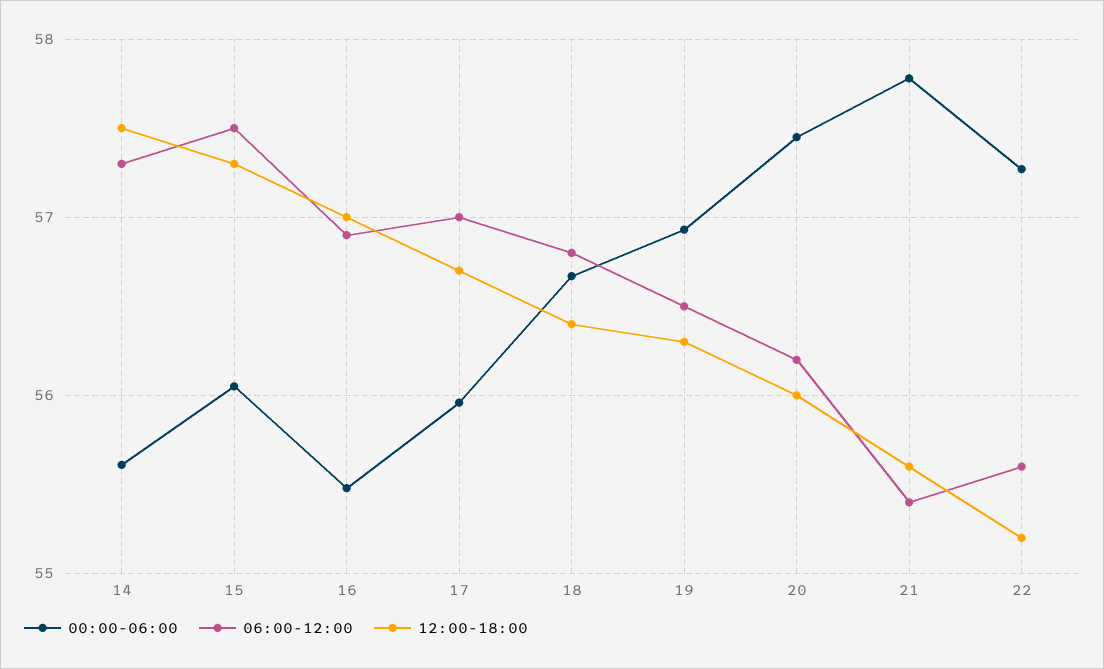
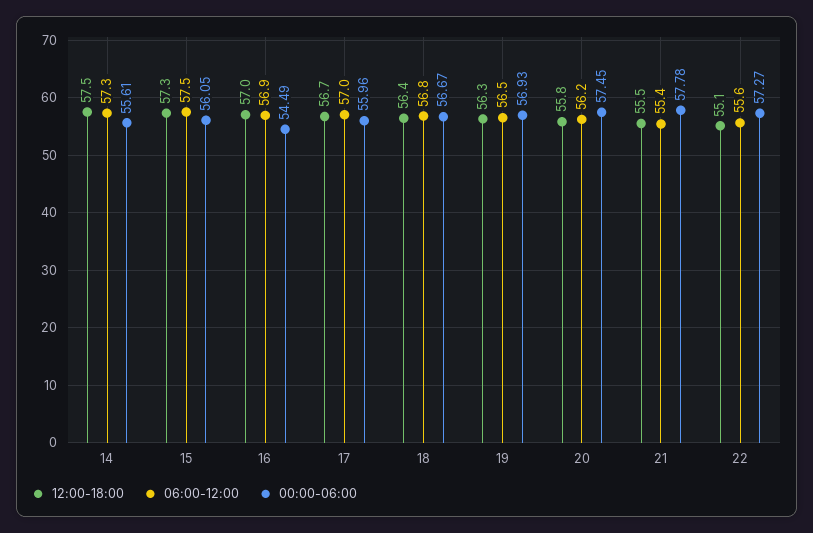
  {
    "00:00-06:00": {
      "14": 55.61,
      "15": 56.05,
-     "16": 55.5,
+     "16": 54.49,
      "17": 55.96,
      "18": 56.67,
      "19": 56.93,
      "20": 57.45,
      "21": 57.78,
      "22": 57.27
    },
    "06:00-12:00": {
      "14": 57.3,
      "15": 57.5,
      "16": 56.9,
      "17": 57,
      "18": 56.8,
      "19": 56.5,
      "20": 56.2,
      "21": 55.4,
      "22": 55.6
    },
    "12:00-18:00": {
      "14": 57.5,
      "15": 57.3,
      "16": 57,
      "17": 56.7,
      "18": 56.4,
      "19": 56.3,
-     "20": 56,
+     "20": 55.8,
-     "21": 55.6,
+     "21": 55.5,
-     "22": 55.2
+     "22": 55.1
    }
  }

